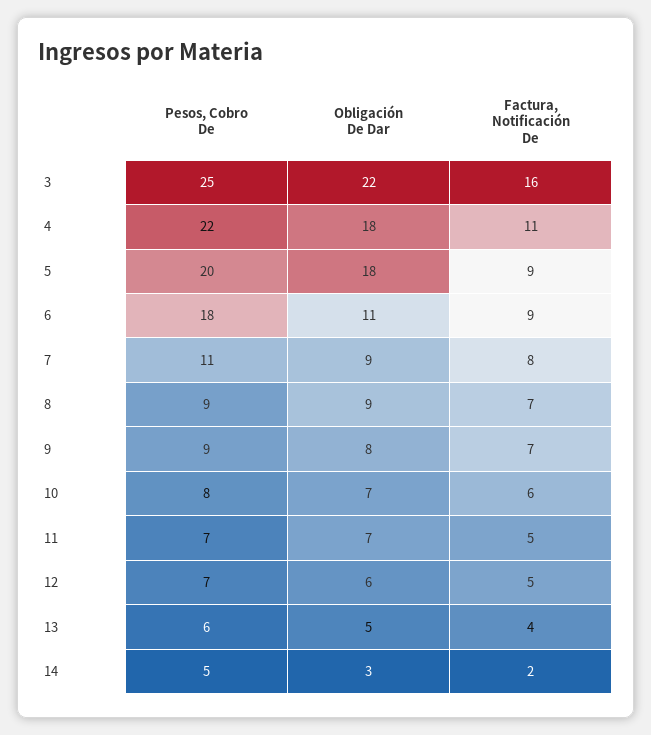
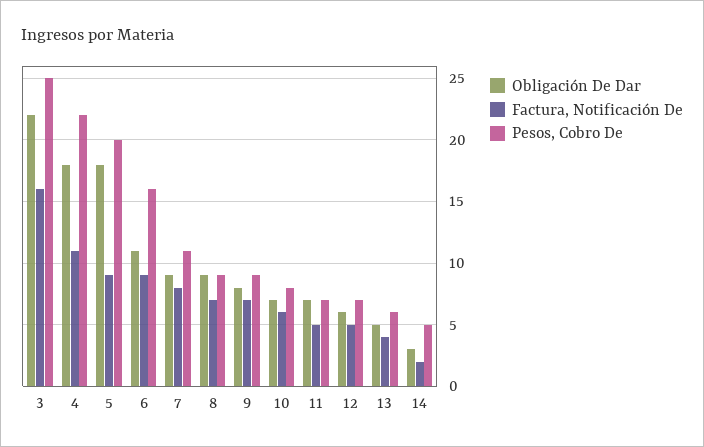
  {
    "Pesos, Cobro De": {
      "3": 25,
      "4": 22,
      "5": 20,
-     "6": 18,
+     "6": 16,
      "7": 11,
      "8": 9,
      "9": 9,
      "10": 8,
      "11": 7,
      "12": 7,
      "13": 6,
      "14": 5
    },
    "Obligación De Dar": {
      "3": 22,
      "4": 18,
      "5": 18,
      "6": 11,
      "7": 9,
      "8": 9,
      "9": 8,
      "10": 7,
      "11": 7,
      "12": 6,
      "13": 5,
      "14": 3
    },
    "Factura, Notificación De": {
      "3": 16,
      "4": 11,
      "5": 9,
      "6": 9,
      "7": 8,
      "8": 7,
      "9": 7,
      "10": 6,
      "11": 5,
      "12": 5,
      "13": 4,
      "14": 2
    }
  }

